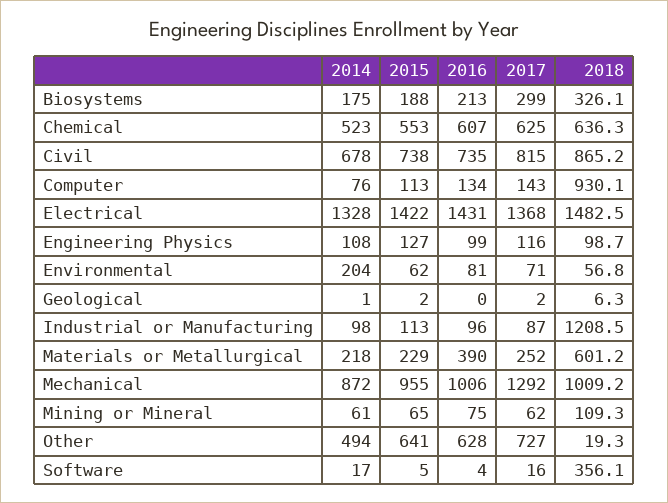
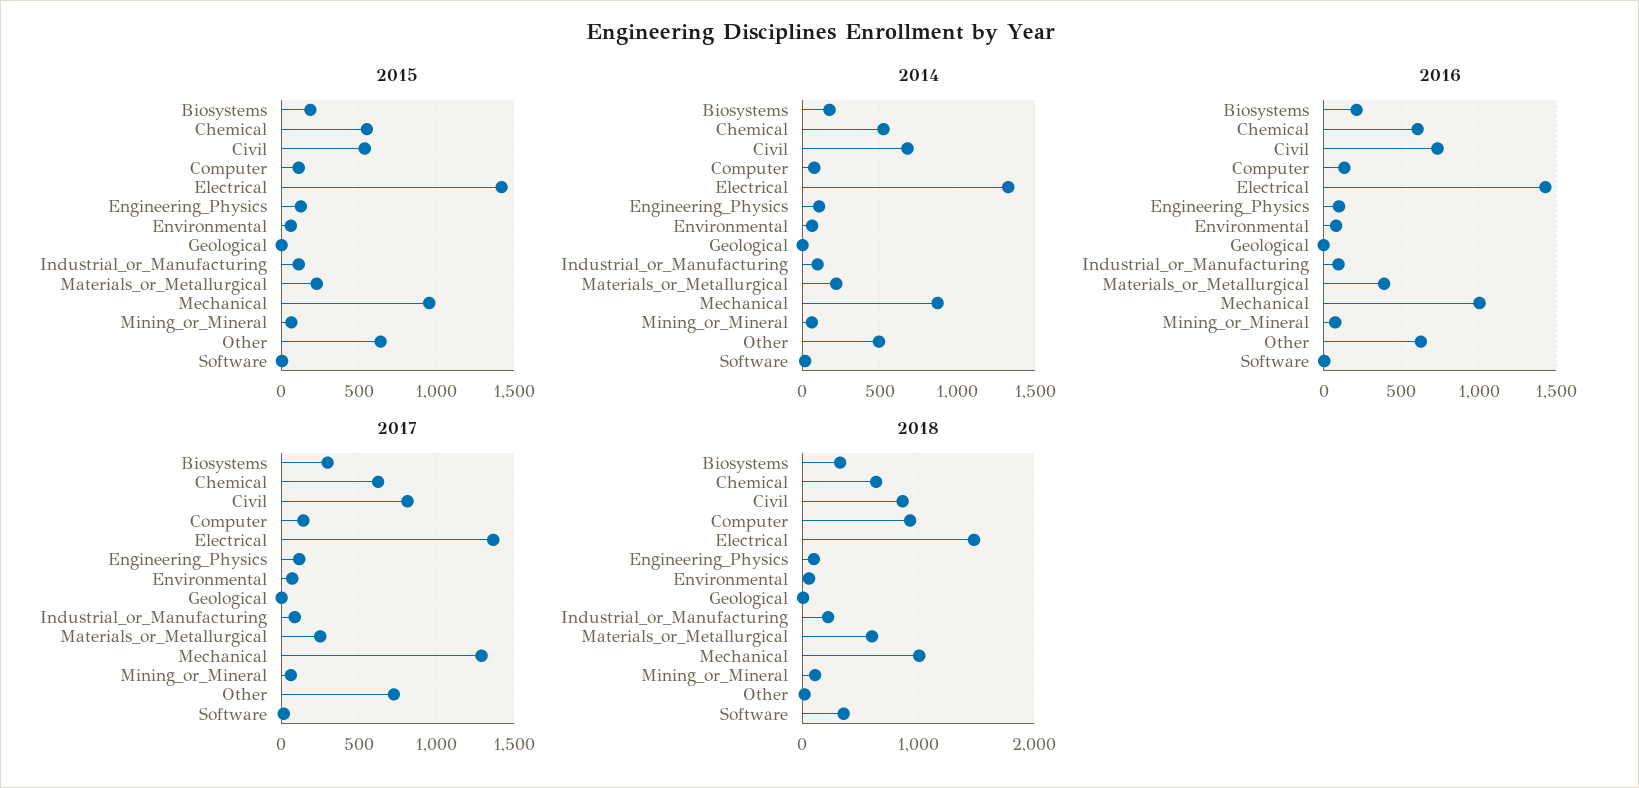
  {
    "2014": {
      "Biosystems": 175,
      "Chemical": 523,
      "Civil": 678,
      "Computer": 76,
      "Electrical": 1328,
      "Engineering Physics": 108,
-     "Environmental": 204,
+     "Environmental": 50,
      "Geological": 1,
      "Industrial or Manufacturing": 98,
      "Materials or Metallurgical": 218,
      "Mechanical": 872,
      "Mining or Mineral": 61,
      "Other": 494,
      "Software": 17
    },
    "2015": {
      "Biosystems": 188,
      "Chemical": 553,
-     "Civil": 738,
+     "Civil": 550,
      "Computer": 113,
      "Electrical": 1422,
      "Engineering Physics": 127,
      "Environmental": 62,
      "Geological": 2,
      "Industrial or Manufacturing": 113,
      "Materials or Metallurgical": 229,
      "Mechanical": 955,
      "Mining or Mineral": 65,
      "Other": 641,
      "Software": 5
    },
    "2016": {
      "Biosystems": 213,
      "Chemical": 607,
      "Civil": 735,
      "Computer": 134,
      "Electrical": 1431,
      "Engineering Physics": 99,
      "Environmental": 81,
      "Geological": 0,
      "Industrial or Manufacturing": 96,
      "Materials or Metallurgical": 390,
      "Mechanical": 1006,
      "Mining or Mineral": 75,
      "Other": 628,
      "Software": 4
    },
    "2017": {
      "Biosystems": 299,
      "Chemical": 625,
      "Civil": 815,
      "Computer": 143,
      "Electrical": 1368,
      "Engineering Physics": 116,
      "Environmental": 71,
      "Geological": 2,
      "Industrial or Manufacturing": 87,
      "Materials or Metallurgical": 252,
      "Mechanical": 1292,
      "Mining or Mineral": 62,
      "Other": 727,
      "Software": 16
    },
    "2018": {
      "Biosystems": 326.1,
      "Chemical": 636.3,
      "Civil": 865.2,
      "Computer": 930.1,
      "Electrical": 1482.5,
      "Engineering Physics": 98.7,
      "Environmental": 56.8,
      "Geological": 6.3,
-     "Industrial or Manufacturing": 1208.5,
+     "Industrial or Manufacturing": 200,
      "Materials or Metallurgical": 601.2,
      "Mechanical": 1009.2,
      "Mining or Mineral": 109.3,
      "Other": 19.3,
      "Software": 356.1
    }
  }

